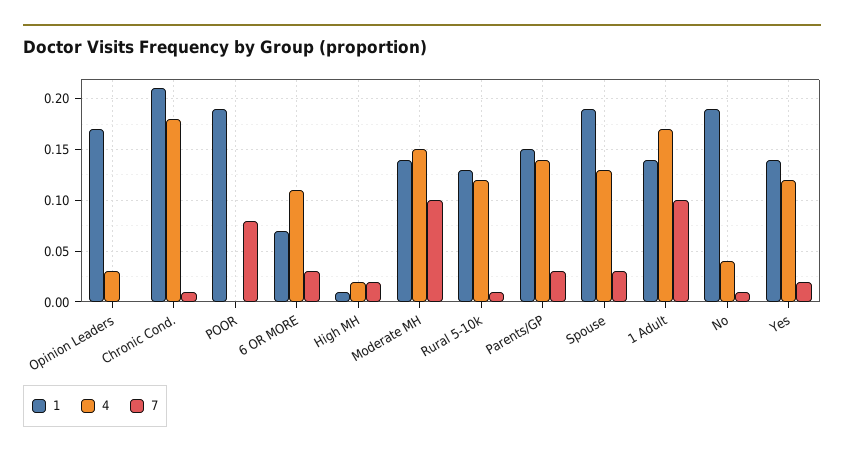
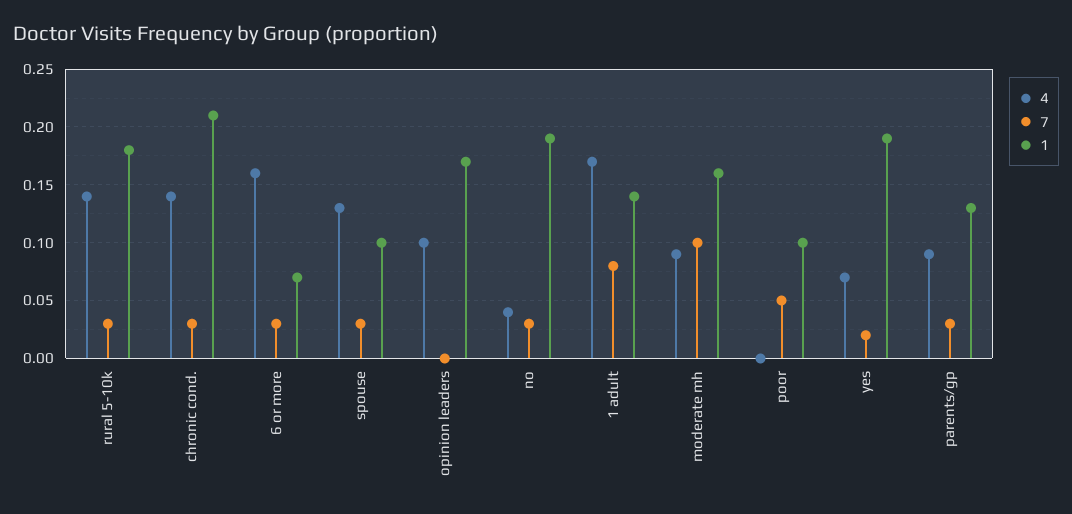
  {
    "1": {
      "Opinion Leaders": 0.17,
      "Chronic Cond.": 0.21,
-     "POOR": 0.19,
+     "POOR": 0.1,
      "6 OR MORE": 0.07,
-     "High MH": 0.01,
-     "Moderate MH": 0.14,
+     "Moderate MH": 0.16,
-     "Rural 5-10k": 0.13,
+     "Rural 5-10k": 0.18,
-     "Parents/GP": 0.15,
+     "Parents/GP": 0.13,
-     "Spouse": 0.19,
+     "Spouse": 0.1,
      "1 Adult": 0.14,
      "No": 0.19,
-     "Yes": 0.14
+     "Yes": 0.19
    },
    "4": {
-     "Opinion Leaders": 0.03,
+     "Opinion Leaders": 0.1,
-     "Chronic Cond.": 0.18,
+     "Chronic Cond.": 0.14,
      "POOR": 0,
-     "6 OR MORE": 0.11,
+     "6 OR MORE": 0.16,
-     "High MH": 0.02,
-     "Moderate MH": 0.15,
+     "Moderate MH": 0.09,
-     "Rural 5-10k": 0.12,
+     "Rural 5-10k": 0.14,
-     "Parents/GP": 0.14,
+     "Parents/GP": 0.09,
      "Spouse": 0.13,
      "1 Adult": 0.17,
      "No": 0.04,
-     "Yes": 0.12
+     "Yes": 0.07
    },
    "7": {
      "Opinion Leaders": 0,
-     "Chronic Cond.": 0.01,
+     "Chronic Cond.": 0.03,
-     "POOR": 0.08,
+     "POOR": 0.05,
      "6 OR MORE": 0.03,
-     "High MH": 0.02,
      "Moderate MH": 0.1,
-     "Rural 5-10k": 0.01,
+     "Rural 5-10k": 0.03,
      "Parents/GP": 0.03,
      "Spouse": 0.03,
-     "1 Adult": 0.1,
+     "1 Adult": 0.08,
-     "No": 0.01,
+     "No": 0.03,
      "Yes": 0.02
    }
  }

